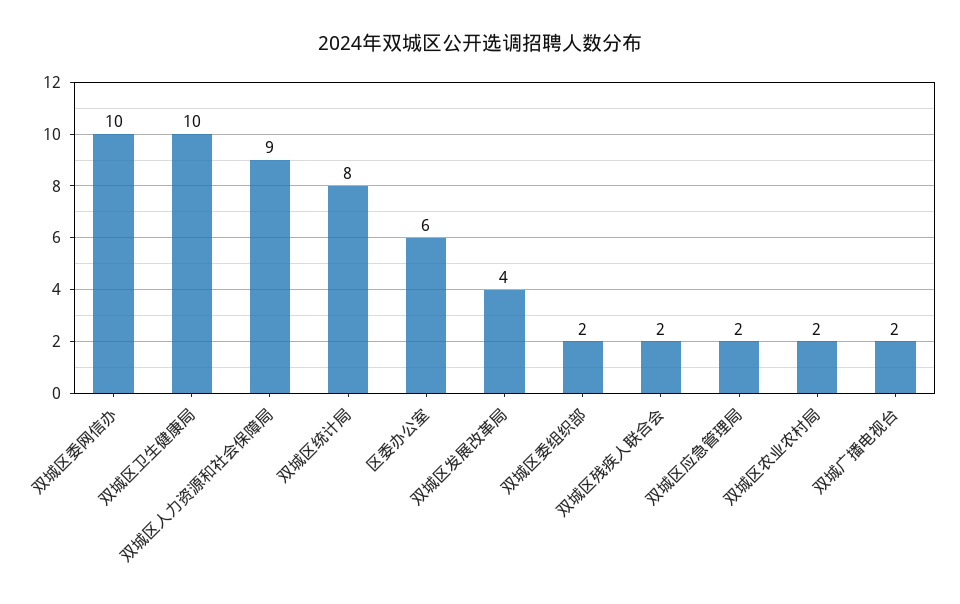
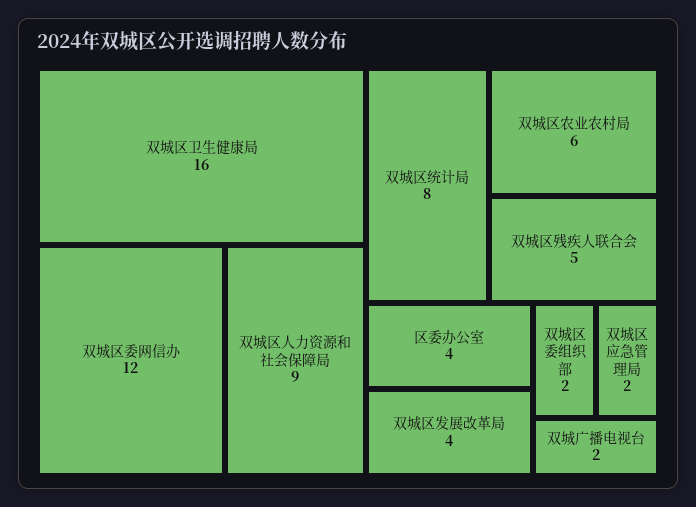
  {
-   "双城区委网信办": 10,
+   "双城区委网信办": 12,
-   "双城区卫生健康局": 10,
+   "双城区卫生健康局": 16,
    "双城区人力资源和社会保障局": 9,
    "双城区统计局": 8,
-   "区委办公室": 6,
+   "区委办公室": 4,
    "双城区发展改革局": 4,
    "双城区委组织部": 2,
-   "双城区残疾人联合会": 2,
+   "双城区残疾人联合会": 5,
    "双城区应急管理局": 2,
-   "双城区农业农村局": 2,
+   "双城区农业农村局": 6,
    "双城广播电视台": 2
  }

